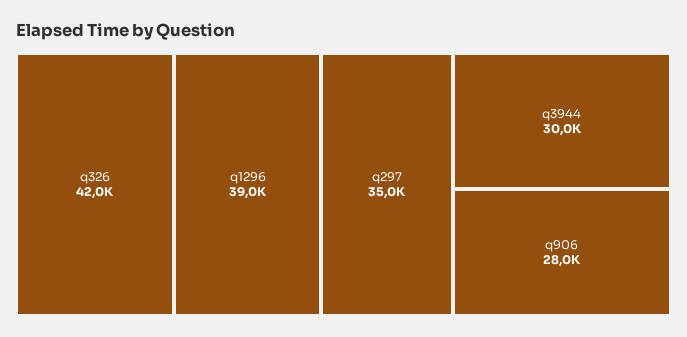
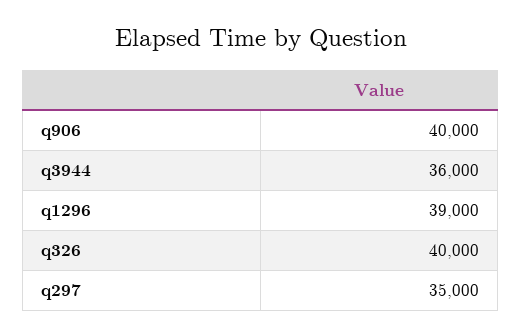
  {
-   "q326": 42000,
+   "q326": 40000,
    "q1296": 39000,
    "q297": 35000,
-   "q3944": 30000,
+   "q3944": 36000,
-   "q906": 28000
+   "q906": 40000
  }

